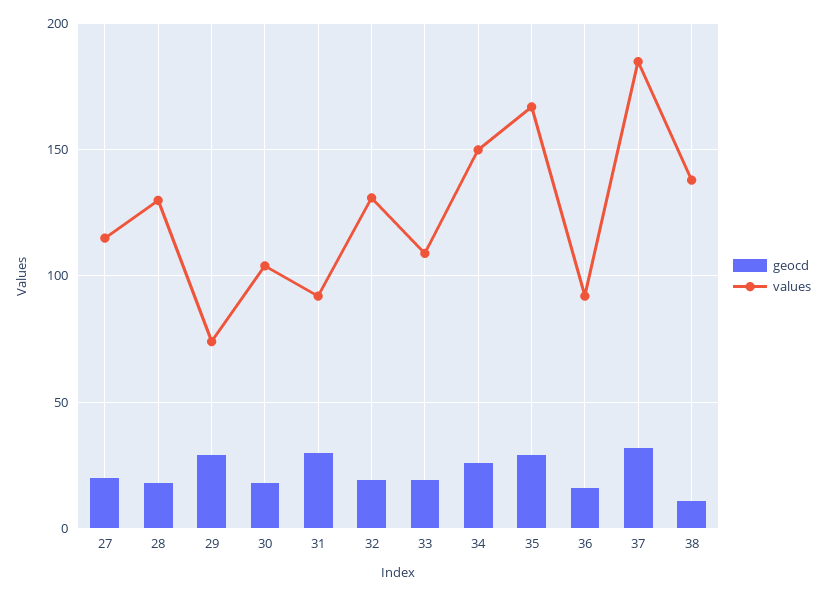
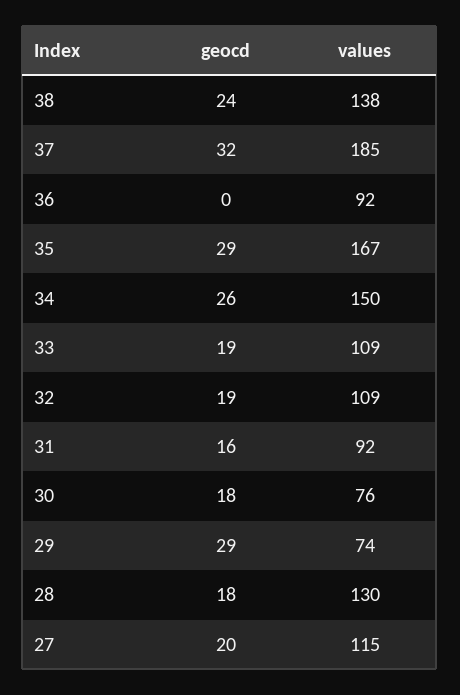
  {
    "geocd": {
      "27": 20,
      "28": 18,
      "29": 29,
      "30": 18,
-     "31": 30,
+     "31": 16,
      "32": 19,
      "33": 19,
      "34": 26,
      "35": 29,
-     "36": 15,
+     "36": 0,
      "37": 32,
-     "38": 10
+     "38": 24
    },
    "values": {
      "27": 115,
      "28": 130,
      "29": 74,
-     "30": 105,
+     "30": 76,
      "31": 92,
-     "32": 130,
+     "32": 109,
      "33": 109,
      "34": 150,
      "35": 167,
      "36": 92,
      "37": 185,
      "38": 138
    }
  }

